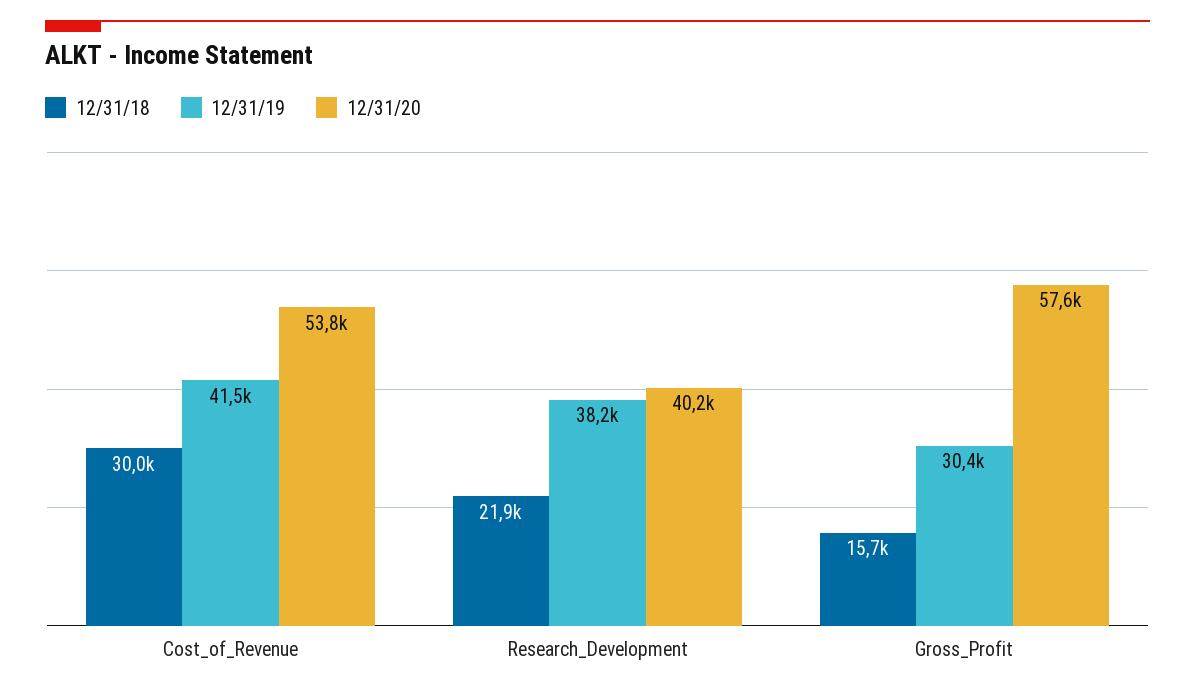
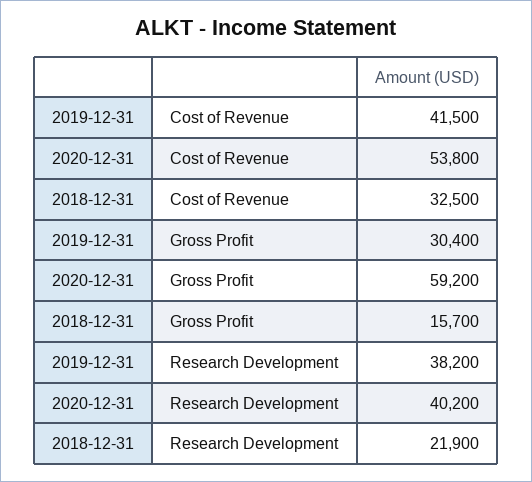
  {
    "12/31/18": {
-     "Cost_of_Revenue": 30000,
+     "Cost_of_Revenue": 32500,
      "Research_Development": 21900,
      "Gross_Profit": 15700
    },
    "12/31/19": {
      "Cost_of_Revenue": 41500,
      "Research_Development": 38200,
      "Gross_Profit": 30400
    },
    "12/31/20": {
      "Cost_of_Revenue": 53800,
      "Research_Development": 40200,
-     "Gross_Profit": 57600
+     "Gross_Profit": 59200
    }
  }

